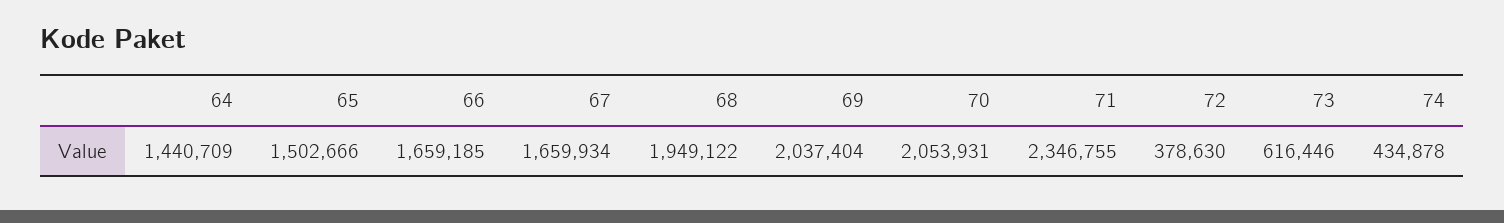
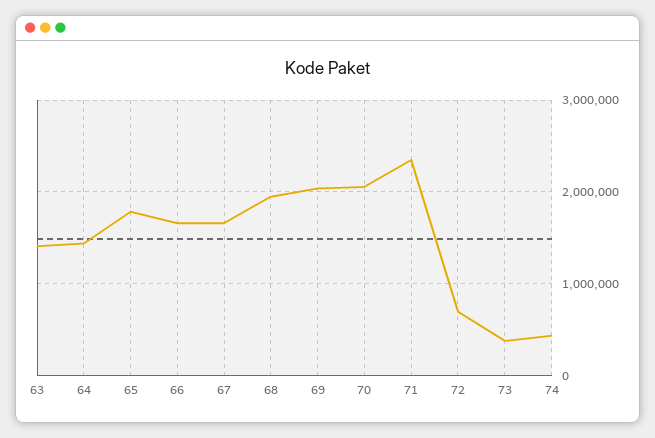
  {
    "64": 1440709,
-   "65": 1502666,
+   "65": 1800000,
    "66": 1659185,
    "67": 1659934,
    "68": 1949122,
    "69": 2037404,
    "70": 2053931,
    "71": 2346755,
-   "72": 378630,
+   "72": 700000,
-   "73": 616446,
+   "73": 400000,
-   "74": 434878
+   "74": 434878,
+   "63": 1400000
  }

